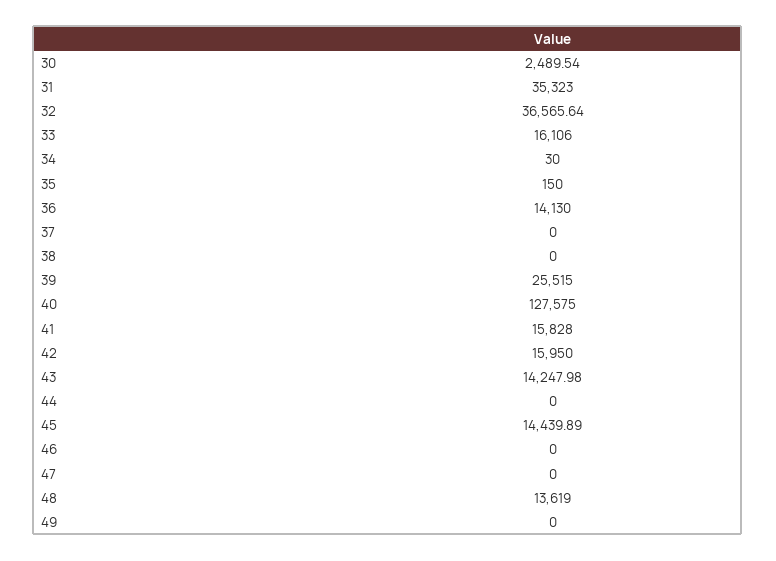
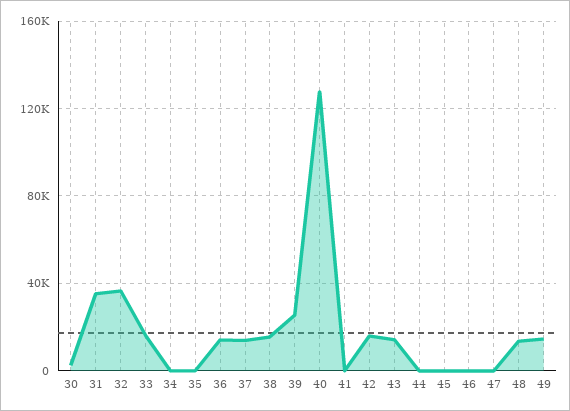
  {
    "30": 2489.54,
    "31": 35323,
    "32": 36565.64,
    "33": 16106,
    "34": 30,
    "35": 150,
    "36": 14130,
-   "37": 0,
+   "37": 15000,
-   "38": 0,
+   "38": 15000,
    "39": 25515,
    "40": 127575,
-   "41": 15828,
+   "41": 0,
    "42": 15950,
    "43": 14247.98,
    "44": 0,
-   "45": 14439.89,
+   "45": 0,
    "46": 0,
    "47": 0,
    "48": 13619,
-   "49": 0
+   "49": 15000
  }

